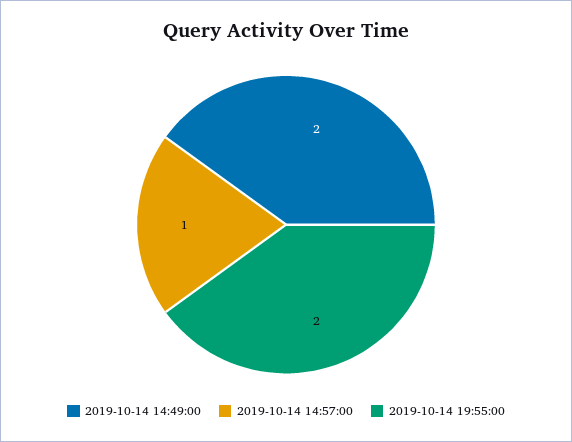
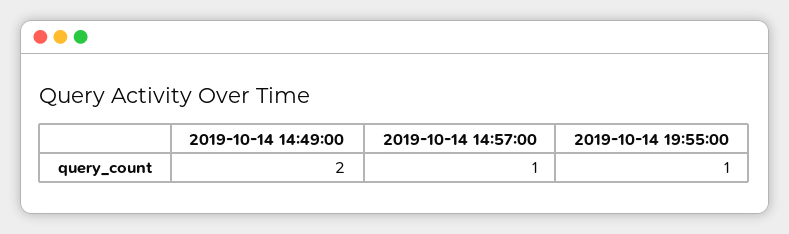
  {
    "2019-10-14 14:49:00": 2,
    "2019-10-14 14:57:00": 1,
-   "2019-10-14 19:55:00": 2
+   "2019-10-14 19:55:00": 1
  }

